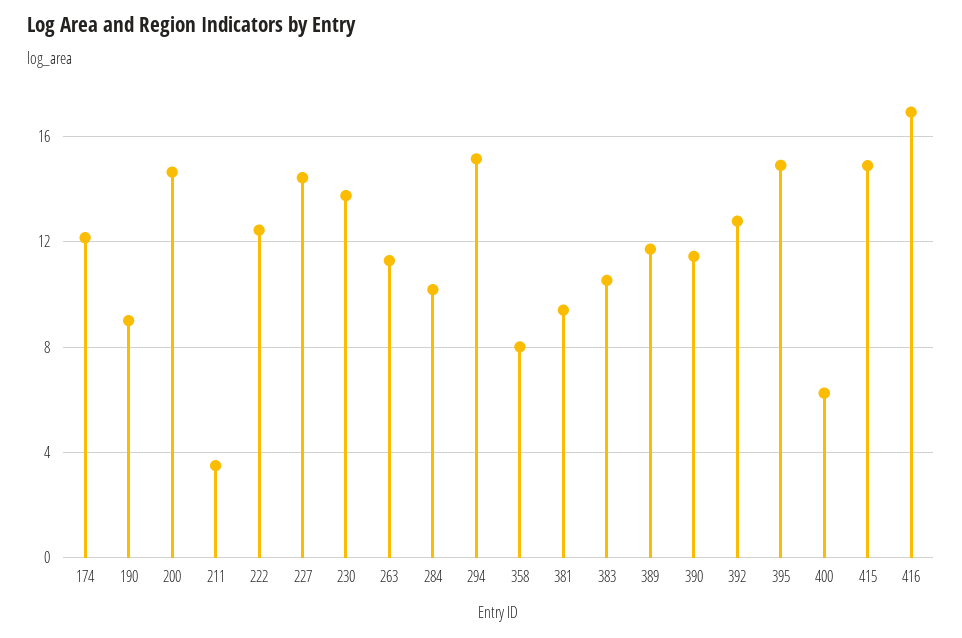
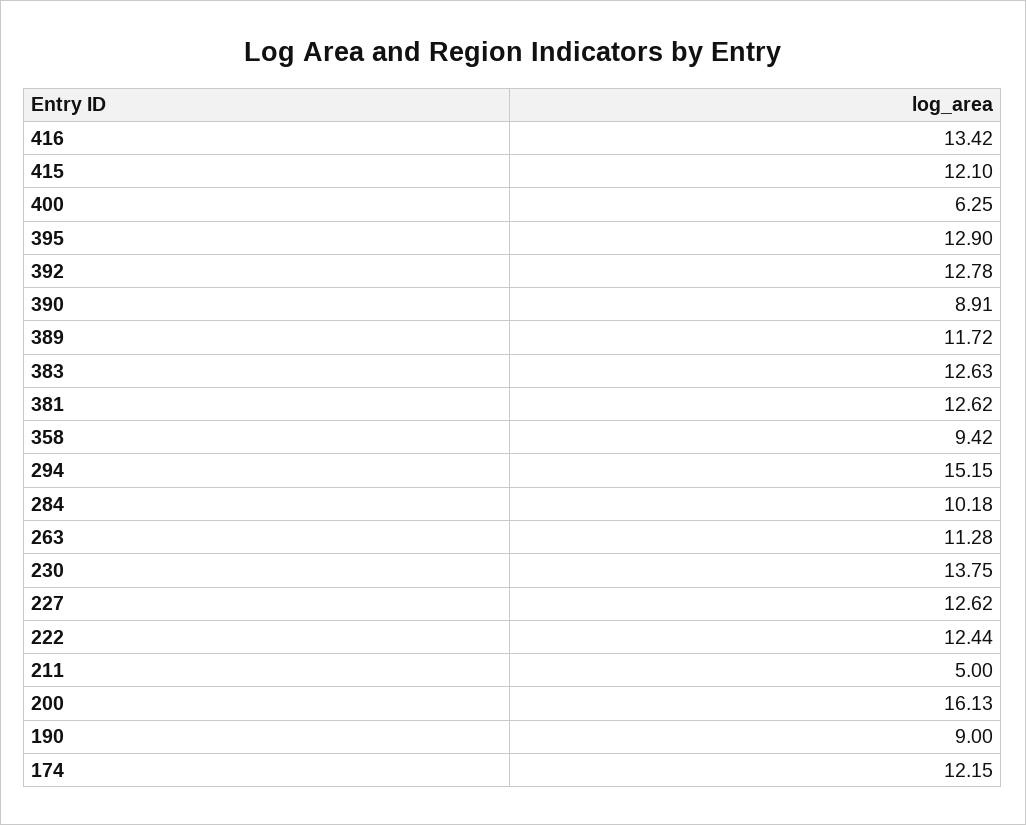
  {
    "174": 12.15,
    "190": 9,
-   "200": 14.5,
+   "200": 16.13,
-   "211": 3.5,
+   "211": 5,
    "222": 12.44,
-   "227": 14.5,
+   "227": 12.62,
    "230": 13.75,
    "263": 11.28,
    "284": 10.18,
    "294": 15.15,
-   "358": 8,
+   "358": 9.42,
-   "381": 9.5,
+   "381": 12.62,
-   "383": 10.5,
+   "383": 12.63,
    "389": 11.72,
-   "390": 11.5,
+   "390": 8.91,
    "392": 12.78,
-   "395": 15,
+   "395": 12.9,
    "400": 6.25,
-   "415": 15,
+   "415": 12.1,
-   "416": 17
+   "416": 13.42
  }

